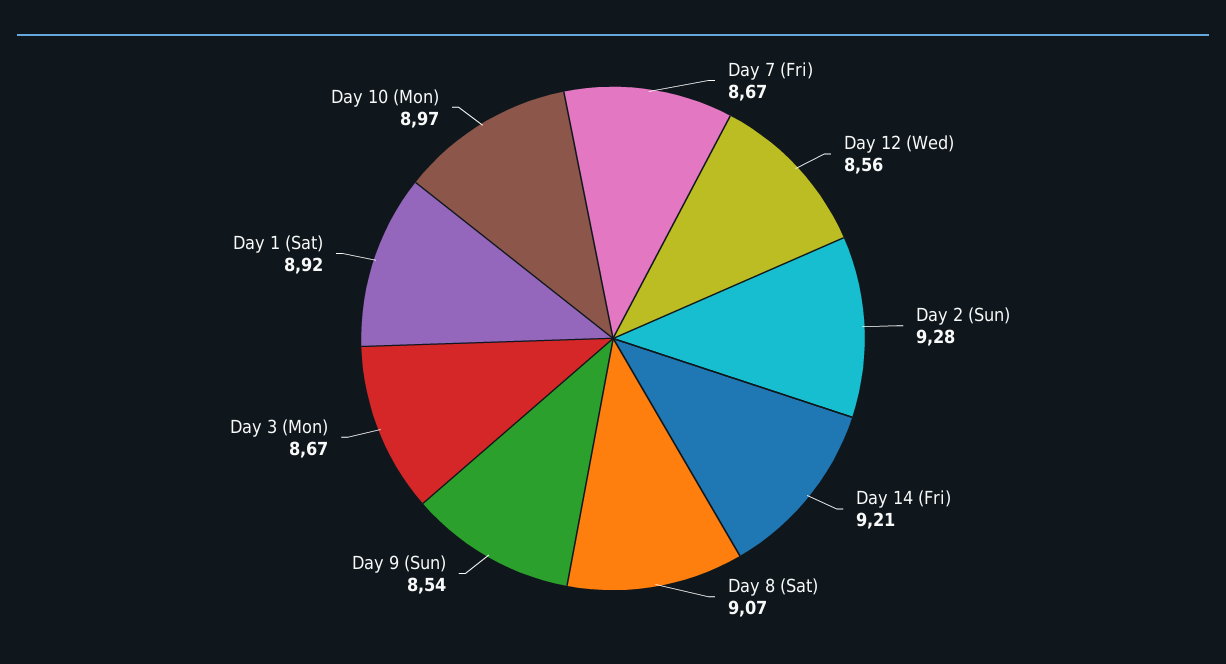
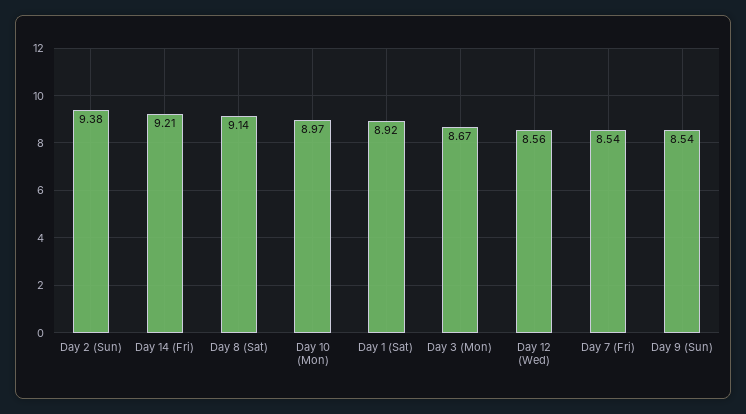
  {
-   "Day 7 (Fri)": 8.67,
+   "Day 7 (Fri)": 8.54,
    "Day 12 (Wed)": 8.56,
-   "Day 2 (Sun)": 9.28,
+   "Day 2 (Sun)": 9.38,
    "Day 14 (Fri)": 9.21,
-   "Day 8 (Sat)": 9.07,
+   "Day 8 (Sat)": 9.14,
    "Day 9 (Sun)": 8.54,
    "Day 3 (Mon)": 8.67,
    "Day 1 (Sat)": 8.92,
    "Day 10 (Mon)": 8.97
  }

